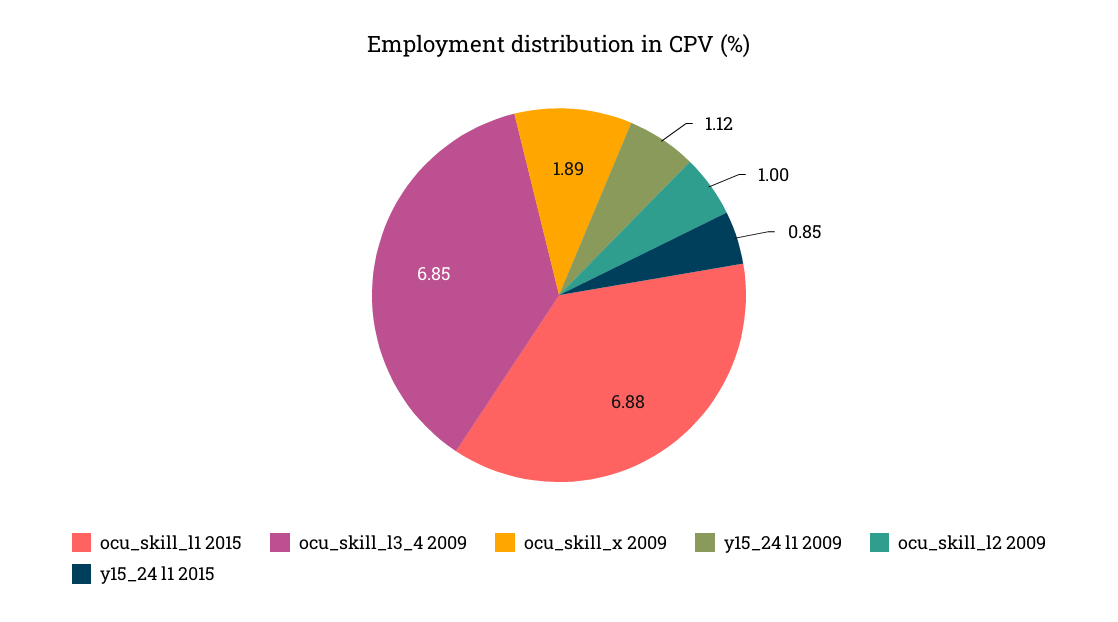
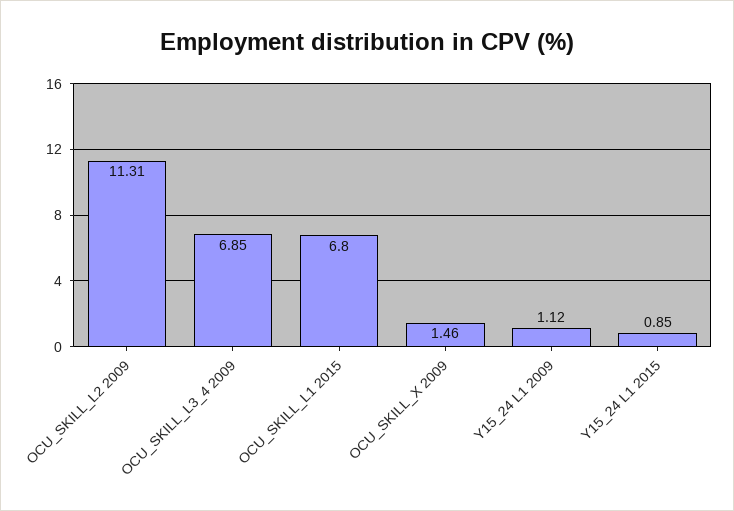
  {
-   "ocu_skill_l1 2015": 6.88,
+   "ocu_skill_l1 2015": 6.8,
    "ocu_skill_l3_4 2009": 6.85,
-   "ocu_skill_x 2009": 1.89,
+   "ocu_skill_x 2009": 1.46,
    "y15_24 l1 2009": 1.12,
-   "ocu_skill_l2 2009": 1,
+   "ocu_skill_l2 2009": 11.31,
    "y15_24 l1 2015": 0.85
  }

